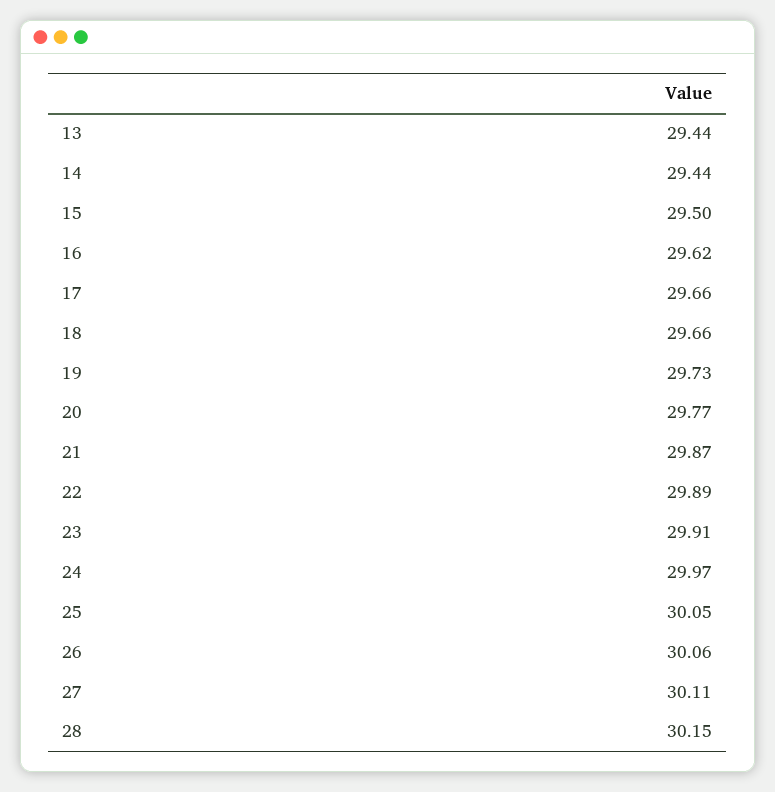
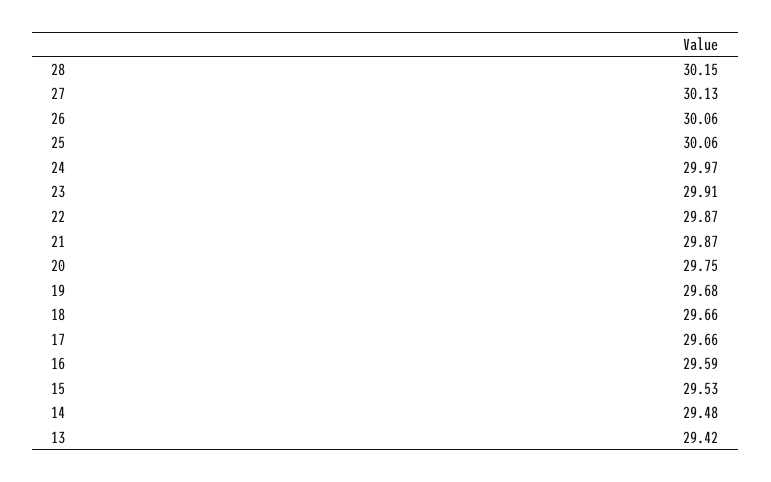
  {
-   "13": 29.44,
+   "13": 29.42,
-   "14": 29.44,
+   "14": 29.48,
-   "15": 29.5,
+   "15": 29.53,
-   "16": 29.62,
+   "16": 29.59,
    "17": 29.66,
    "18": 29.66,
-   "19": 29.73,
+   "19": 29.68,
-   "20": 29.77,
+   "20": 29.75,
    "21": 29.87,
-   "22": 29.89,
+   "22": 29.87,
    "23": 29.91,
    "24": 29.97,
-   "25": 30.05,
+   "25": 30.06,
    "26": 30.06,
-   "27": 30.11,
+   "27": 30.13,
    "28": 30.15
  }

